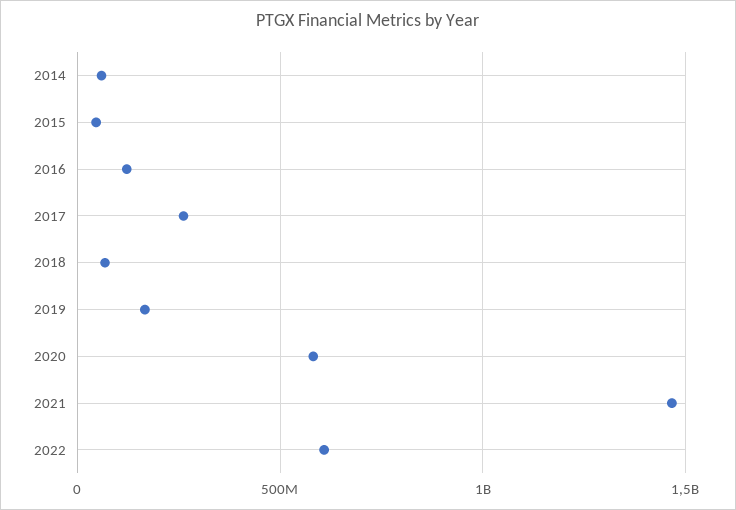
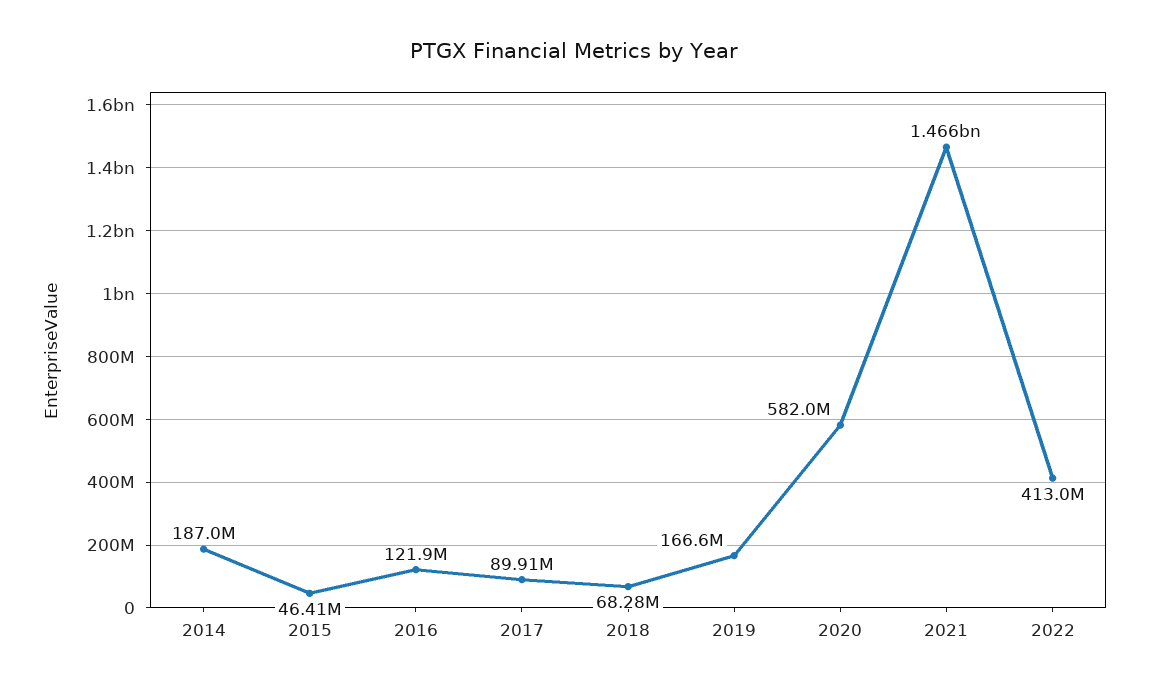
  {
-   "2014": 50000000,
+   "2014": 187000000,
    "2015": 46410000,
    "2016": 121900000,
-   "2017": 250000000,
+   "2017": 89910000,
    "2018": 68280000,
    "2019": 166600000,
    "2020": 582000000,
    "2021": 1466000000,
-   "2022": 600000000
+   "2022": 413000000
  }

